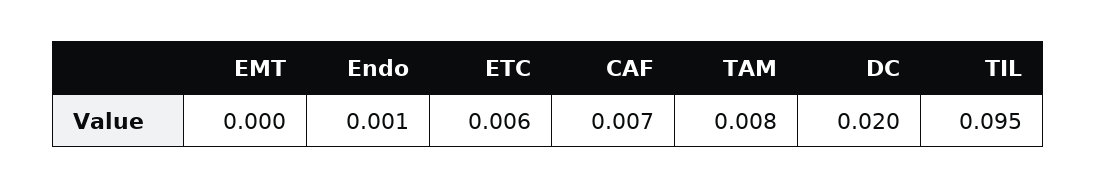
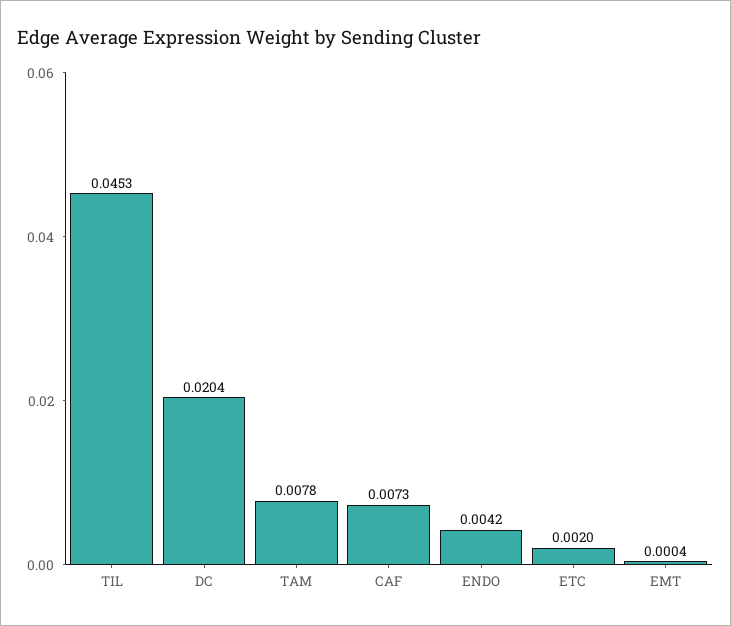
  {
    "EMT": 0.0004,
-   "Endo": 0.001,
+   "Endo": 0.0042,
-   "ETC": 0.006,
+   "ETC": 0.002,
    "CAF": 0.0073,
    "TAM": 0.0078,
    "DC": 0.0204,
-   "TIL": 0.095
+   "TIL": 0.0453
  }

